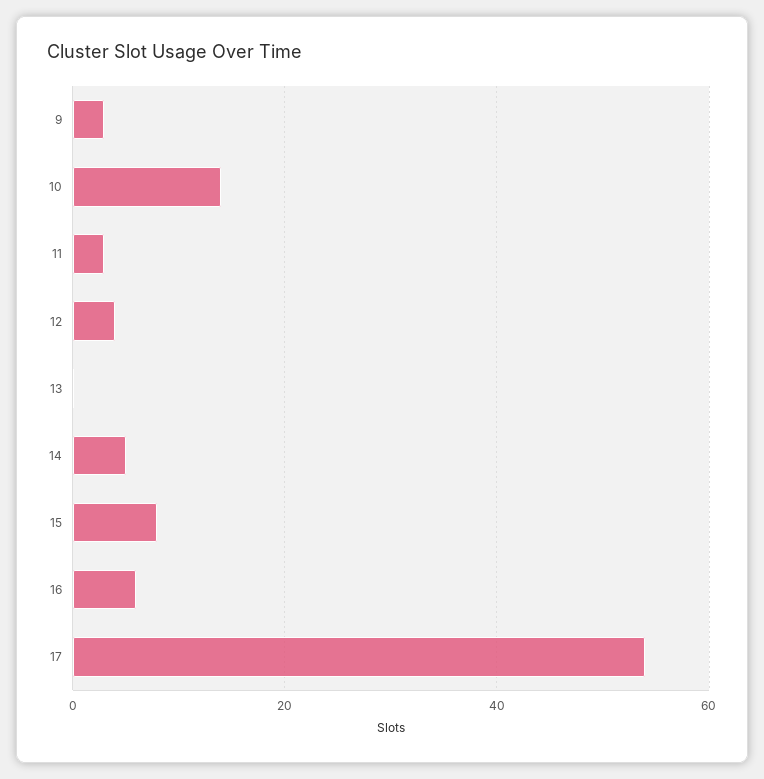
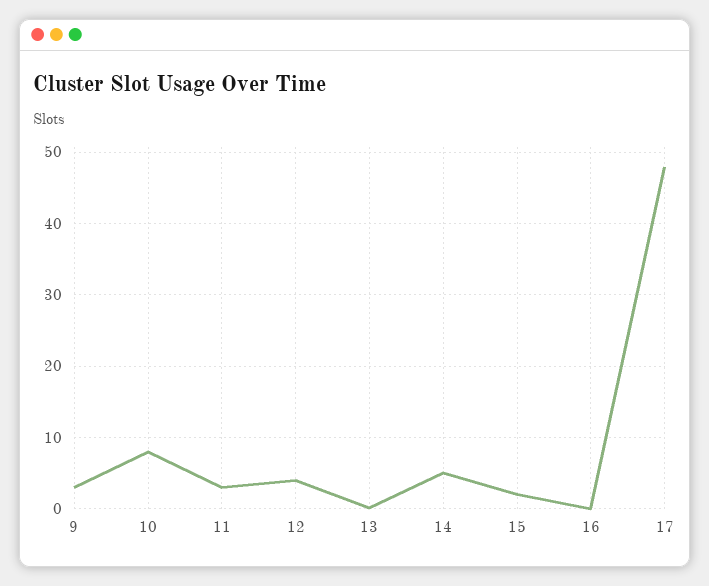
  {
    "9": 3,
-   "10": 14,
+   "10": 8,
    "11": 3,
    "12": 4,
    "13": 0,
    "14": 5,
-   "15": 8,
+   "15": 2,
-   "16": 6,
+   "16": 0,
-   "17": 54
+   "17": 48
  }

